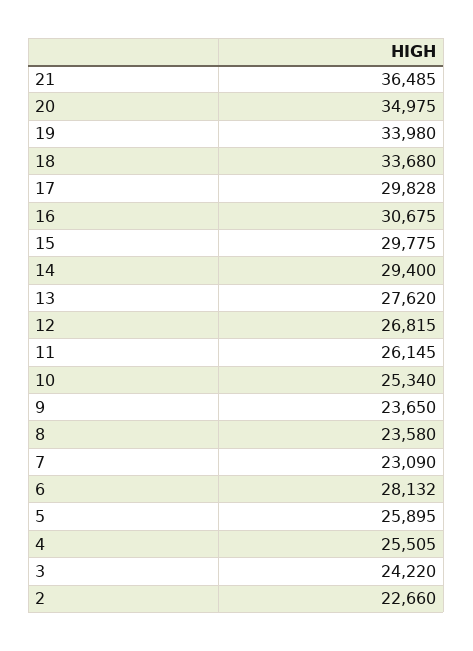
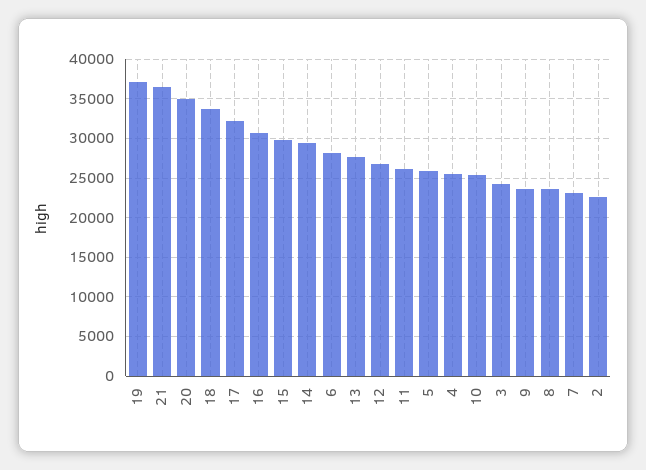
  {
    "21": 36485,
    "20": 34975,
-   "19": 33980,
+   "19": 37000,
    "18": 33680,
-   "17": 29828,
+   "17": 32000,
    "16": 30675,
    "15": 29775,
    "14": 29400,
    "13": 27620,
    "12": 26815,
    "11": 26145,
    "10": 25340,
    "9": 23650,
    "8": 23580,
    "7": 23090,
    "6": 28132,
    "5": 25895,
    "4": 25505,
    "3": 24220,
    "2": 22660
  }

